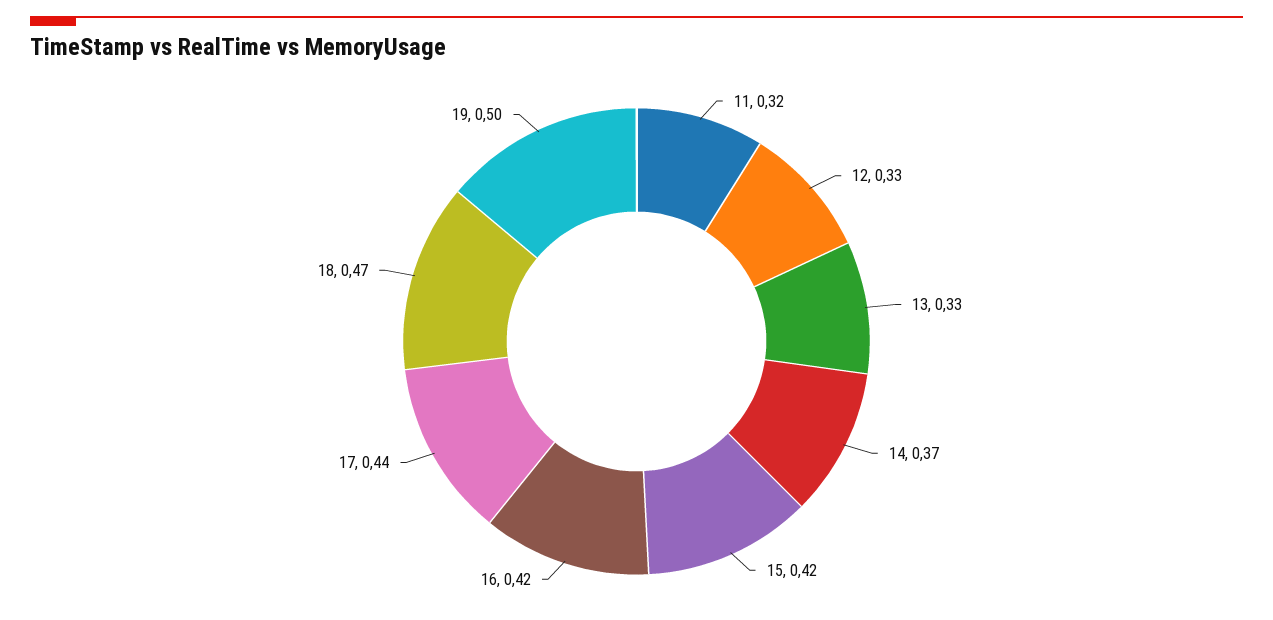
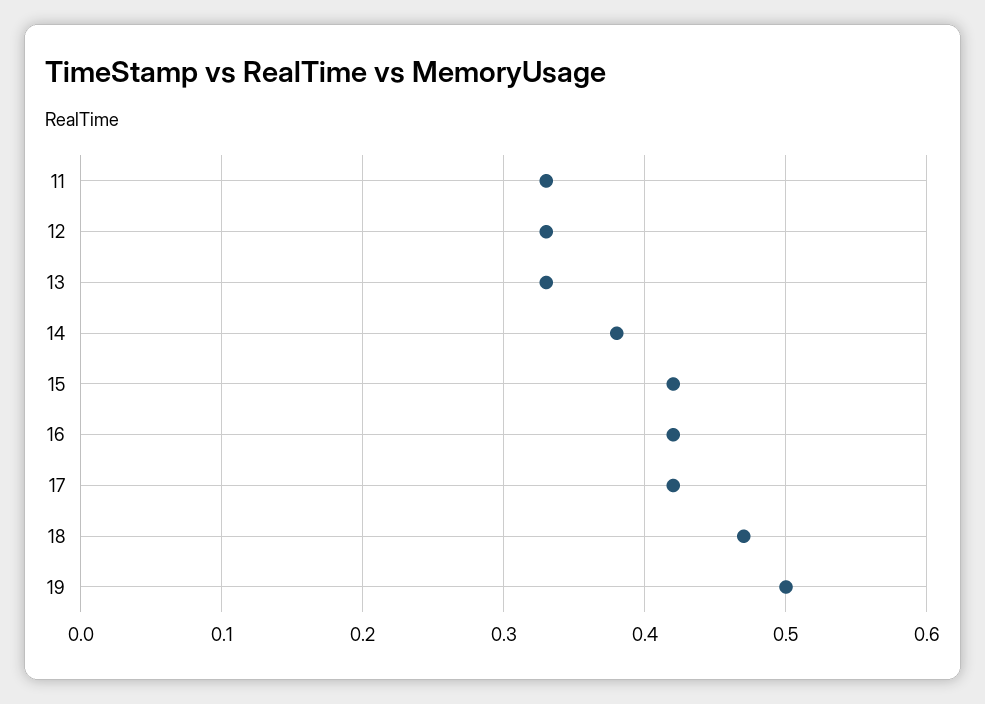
  {
-   "11": 0.32,
+   "11": 0.33,
    "12": 0.33,
    "13": 0.33,
-   "14": 0.37,
+   "14": 0.38,
    "15": 0.42,
    "16": 0.42,
-   "17": 0.44,
+   "17": 0.42,
    "18": 0.47,
    "19": 0.5
  }

